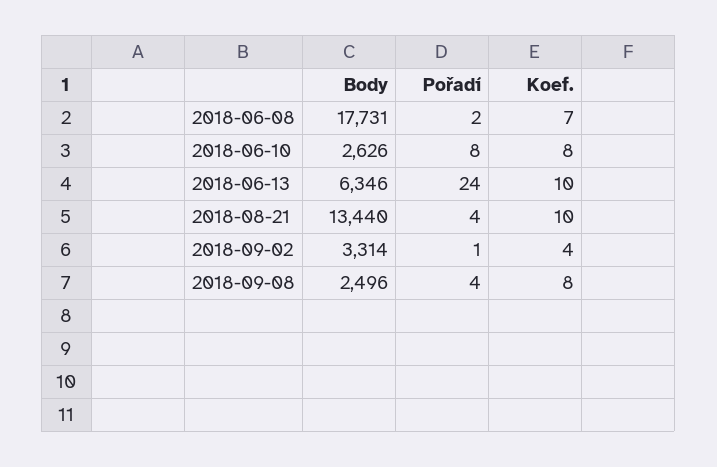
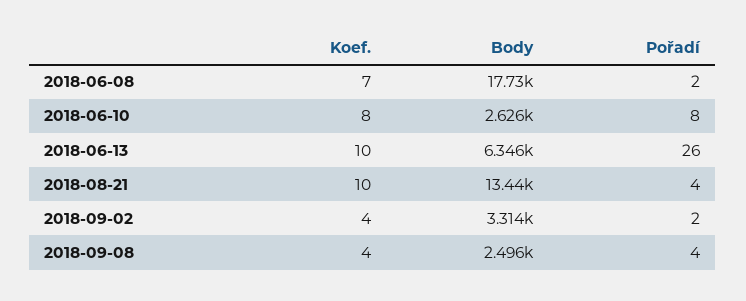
  {
    "Body": {
      "2018-06-08": 17731,
      "2018-06-10": 2626,
      "2018-06-13": 6346,
      "2018-08-21": 13440,
      "2018-09-02": 3314,
      "2018-09-08": 2496
    },
    "Pořadí": {
      "2018-06-08": 2,
      "2018-06-10": 8,
-     "2018-06-13": 24,
+     "2018-06-13": 26,
      "2018-08-21": 4,
-     "2018-09-02": 1,
+     "2018-09-02": 2,
      "2018-09-08": 4
    },
    "Koef.": {
      "2018-06-08": 7,
      "2018-06-10": 8,
      "2018-06-13": 10,
      "2018-08-21": 10,
      "2018-09-02": 4,
-     "2018-09-08": 8
+     "2018-09-08": 4
    }
  }

